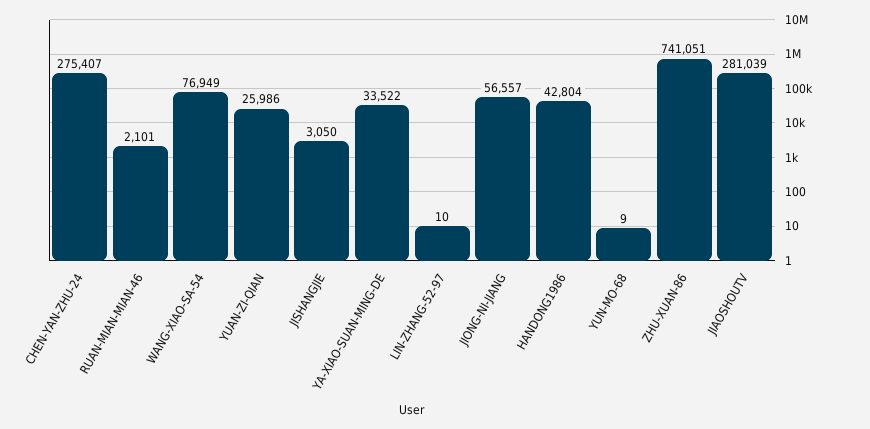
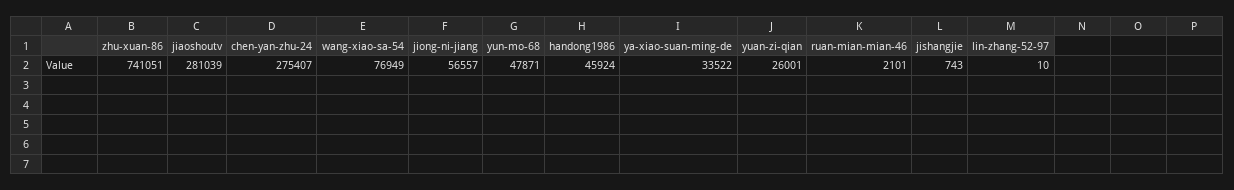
  {
    "CHEN-YAN-ZHU-24": 275407,
    "RUAN-MIAN-MIAN-46": 2101,
    "WANG-XIAO-SA-54": 76949,
-   "YUAN-ZI-QIAN": 25986,
+   "YUAN-ZI-QIAN": 26001,
-   "JISHANGJIE": 3050,
+   "JISHANGJIE": 743,
    "YA-XIAO-SUAN-MING-DE": 33522,
    "LIN-ZHANG-52-97": 10,
    "JIONG-NI-JIANG": 56557,
-   "HANDONG1986": 42804,
+   "HANDONG1986": 45924,
-   "YUN-MO-68": 9,
+   "YUN-MO-68": 47871,
    "ZHU-XUAN-86": 741051,
    "JIAOSHOUTV": 281039
  }

